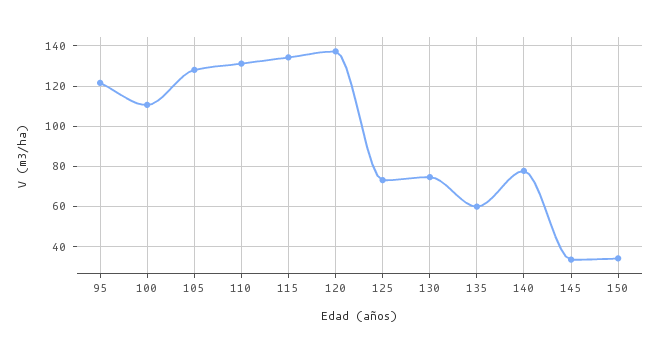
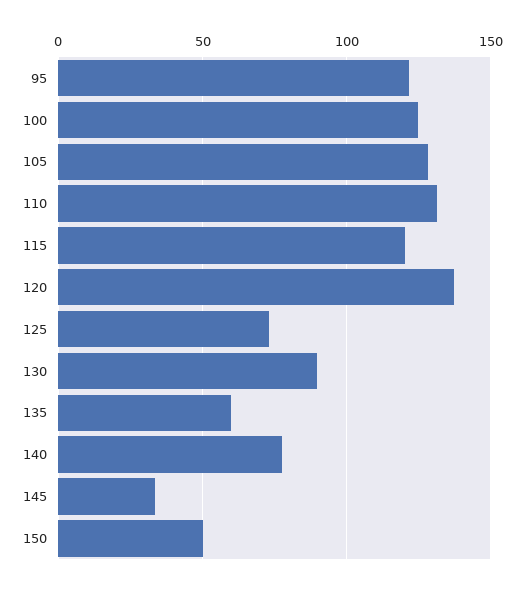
  {
    "95": 120,
-   "100": 110,
+   "100": 125,
    "105": 130,
    "110": 130,
-   "115": 135,
+   "115": 120,
    "120": 135,
    "125": 75,
-   "130": 75,
+   "130": 90,
    "135": 60,
    "140": 80,
    "145": 35,
-   "150": 35
+   "150": 50
  }

